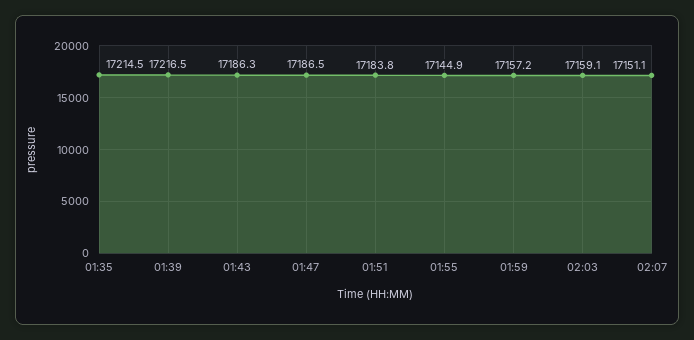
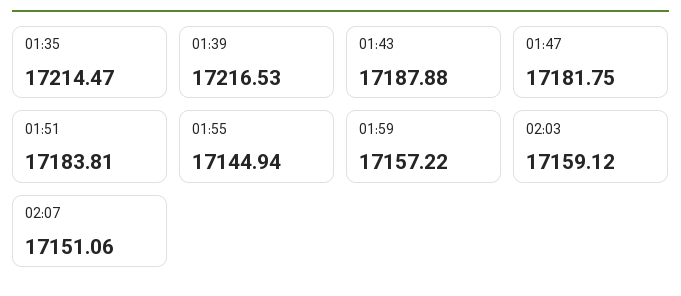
  {
    "01:35": 17214.47,
    "01:39": 17216.53,
-   "01:43": 17186.3,
+   "01:43": 17187.88,
-   "01:47": 17186.5,
+   "01:47": 17181.75,
    "01:51": 17183.81,
    "01:55": 17144.94,
    "01:59": 17157.22,
    "02:03": 17159.12,
    "02:07": 17151.06
  }

